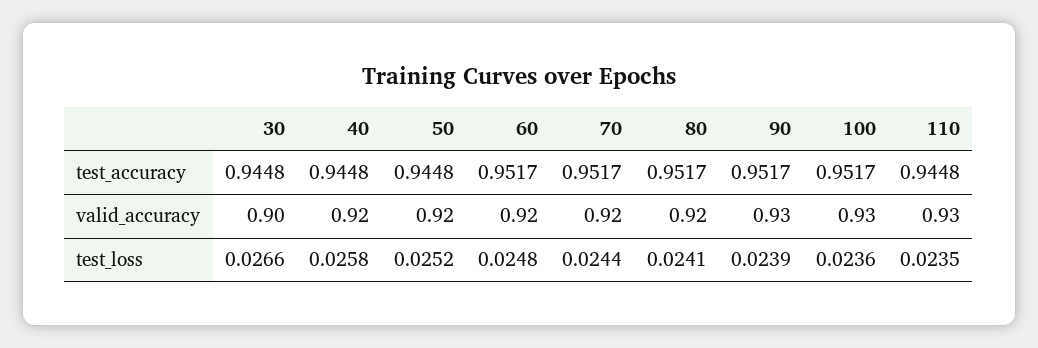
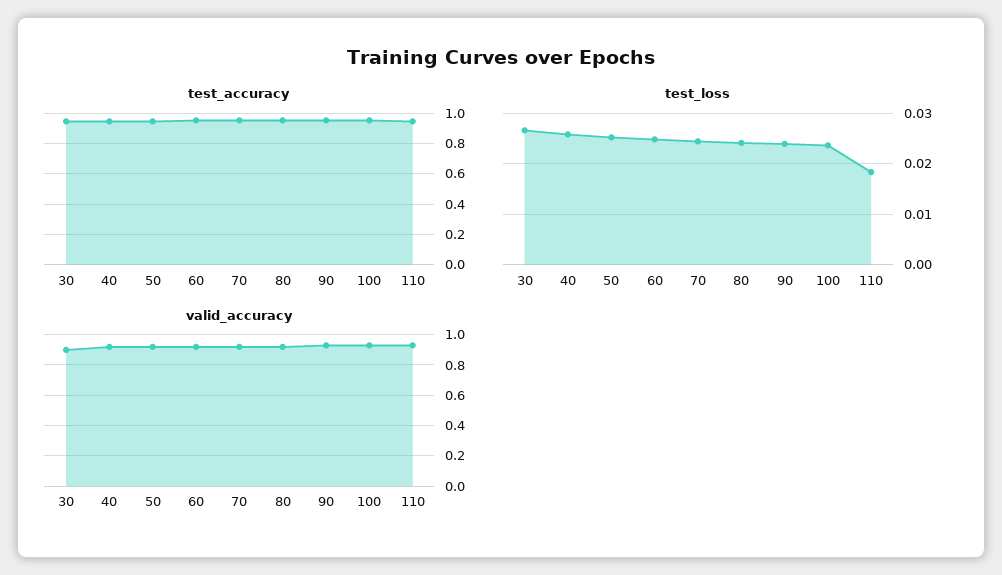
  {
    "test_accuracy": {
      "30": 0.9448,
      "40": 0.9448,
      "50": 0.9448,
      "60": 0.9517,
      "70": 0.9517,
      "80": 0.9517,
      "90": 0.9517,
      "100": 0.9517,
      "110": 0.9448
    },
    "valid_accuracy": {
      "30": 0.9,
      "40": 0.92,
      "50": 0.92,
      "60": 0.92,
      "70": 0.92,
      "80": 0.92,
      "90": 0.93,
      "100": 0.93,
      "110": 0.93
    },
    "test_loss": {
      "30": 0.0266,
      "40": 0.0258,
      "50": 0.0252,
      "60": 0.0248,
      "70": 0.0244,
      "80": 0.0241,
      "90": 0.0239,
      "100": 0.0236,
-     "110": 0.0235
+     "110": 0.018
    }
  }

